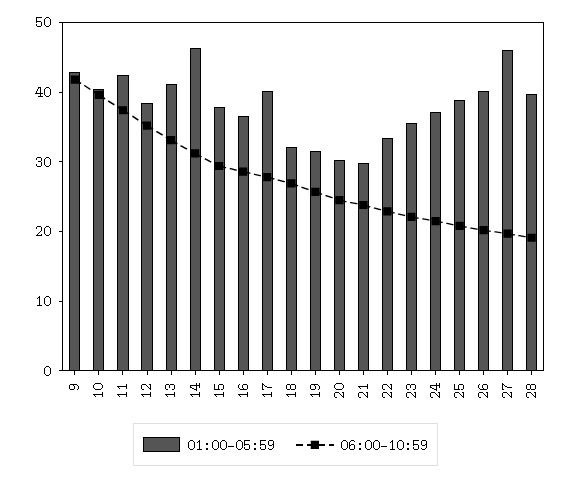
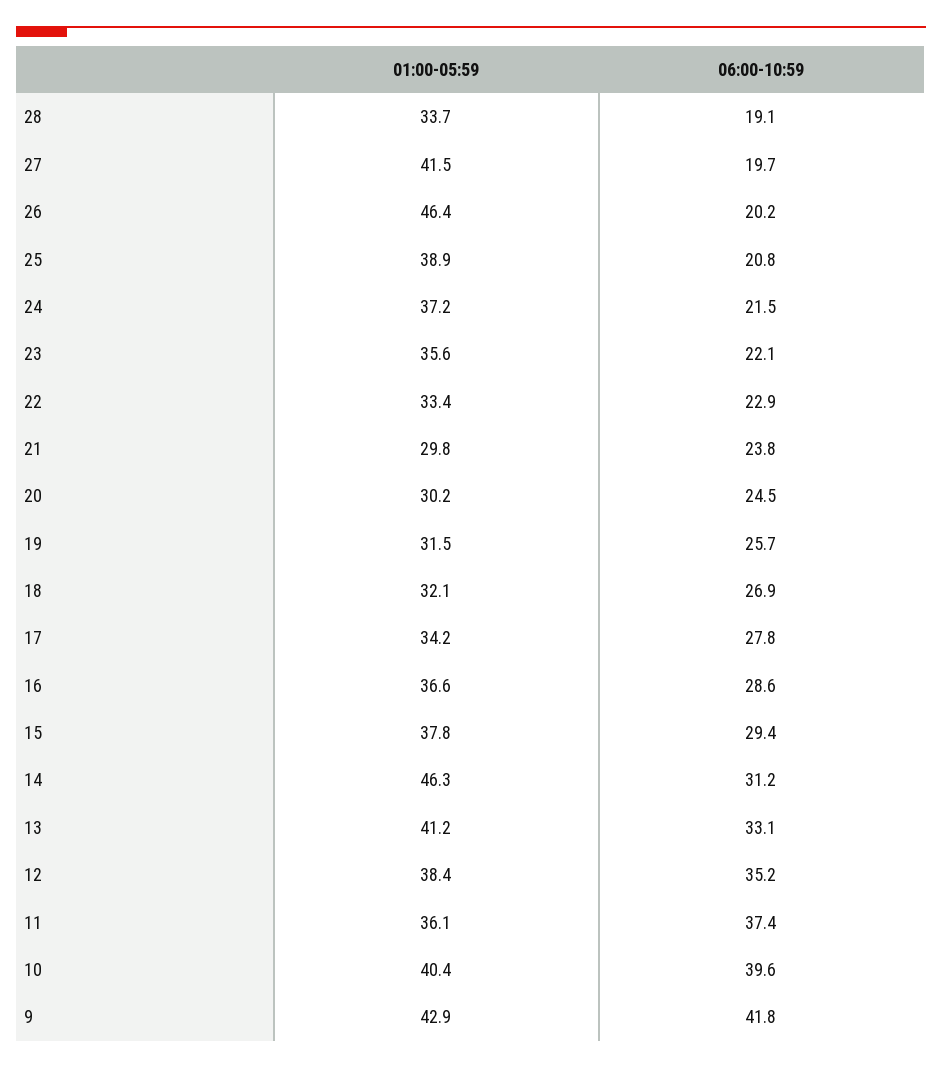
  {
    "01:00-05:59": {
      "9": 42.9,
      "10": 40.4,
-     "11": 42,
+     "11": 36.1,
      "12": 38.4,
      "13": 41.2,
      "14": 46.3,
      "15": 37.8,
      "16": 36.6,
-     "17": 40,
+     "17": 34.2,
      "18": 32.1,
      "19": 31.5,
      "20": 30.2,
      "21": 29.8,
      "22": 33.4,
      "23": 35.6,
      "24": 37.2,
      "25": 38.9,
-     "26": 40,
+     "26": 46.4,
-     "27": 46,
+     "27": 41.5,
-     "28": 40
+     "28": 33.7
    },
    "06:00-10:59": {
      "9": 41.8,
      "10": 39.6,
      "11": 37.4,
      "12": 35.2,
      "13": 33.1,
      "14": 31.2,
      "15": 29.4,
      "16": 28.6,
      "17": 27.8,
      "18": 26.9,
      "19": 25.7,
      "20": 24.5,
      "21": 23.8,
      "22": 22.9,
      "23": 22.1,
      "24": 21.5,
      "25": 20.8,
      "26": 20.2,
      "27": 19.7,
      "28": 19.1
    }
  }

